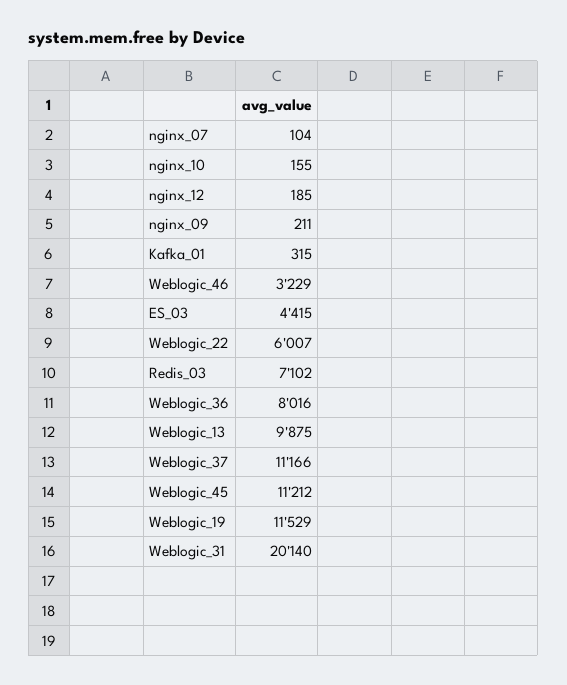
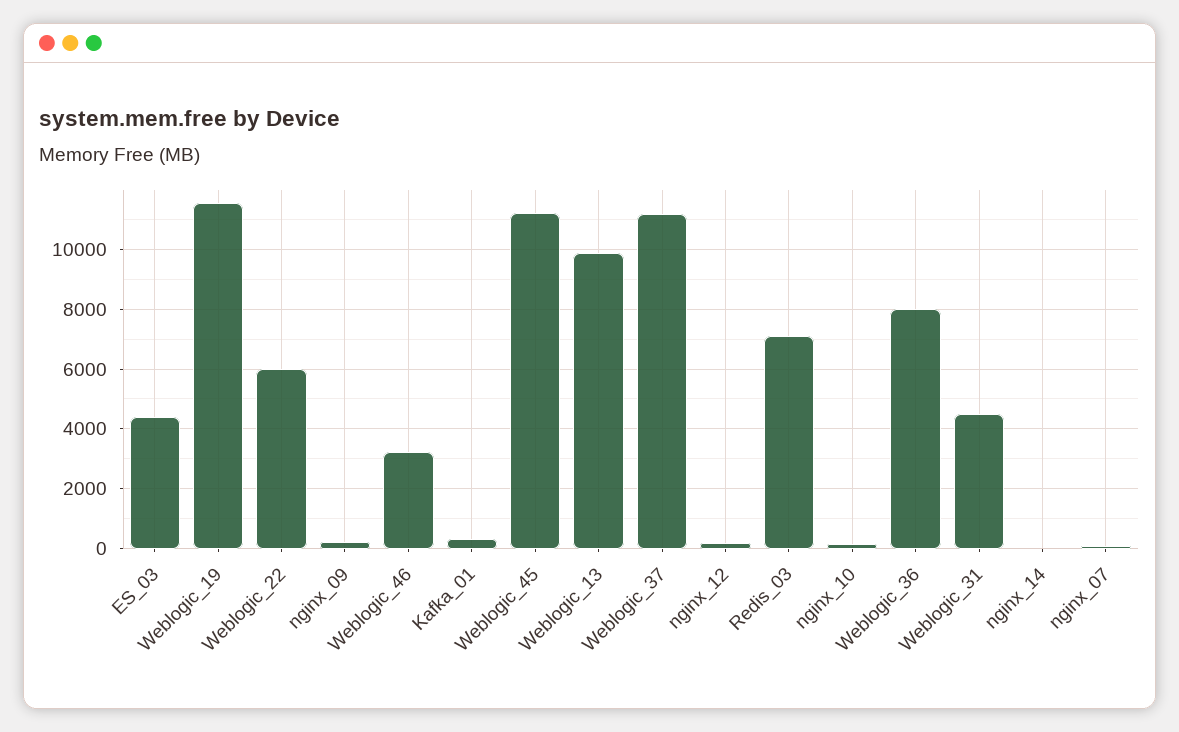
  {
    "nginx_07": 104,
    "nginx_10": 155,
    "nginx_12": 185,
    "nginx_09": 211,
    "Kafka_01": 315,
    "Weblogic_46": 3229,
    "ES_03": 4415,
    "Weblogic_22": 6007,
    "Redis_03": 7102,
    "Weblogic_36": 8016,
    "Weblogic_13": 9875,
    "Weblogic_37": 11166,
    "Weblogic_45": 11212,
    "Weblogic_19": 11529,
-   "Weblogic_31": 20140
+   "Weblogic_31": 4500,
+   "nginx_14": 0
  }

